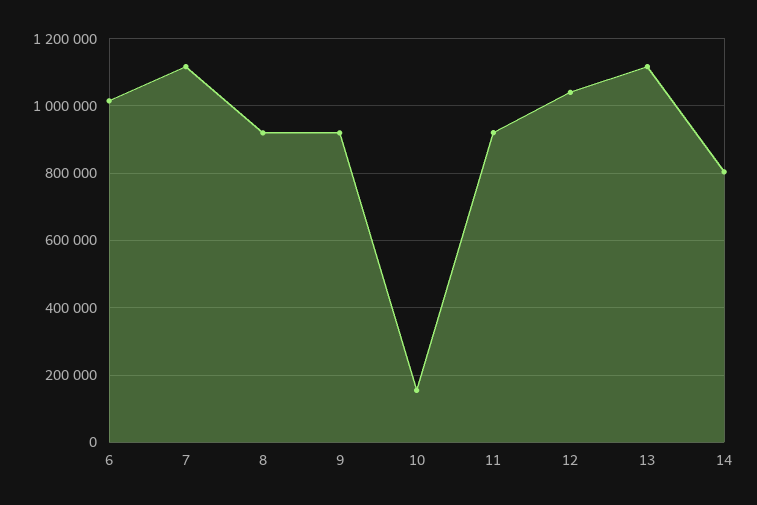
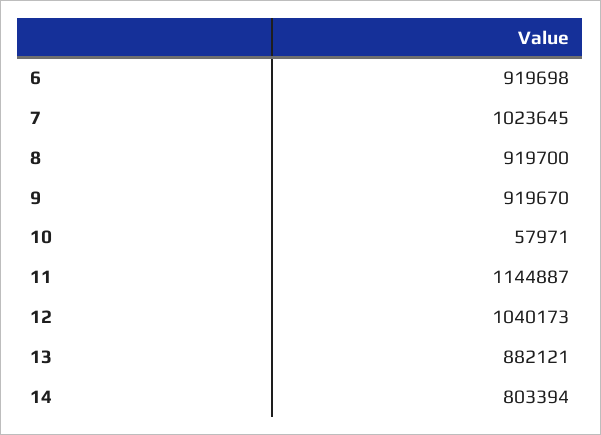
  {
-   "6": 1020000,
+   "6": 919698,
-   "7": 1120000,
+   "7": 1023645,
    "8": 919700,
    "9": 919670,
-   "10": 160000,
+   "10": 57971,
-   "11": 920000,
+   "11": 1144887,
    "12": 1040173,
-   "13": 1120000,
+   "13": 882121,
    "14": 803394
  }

